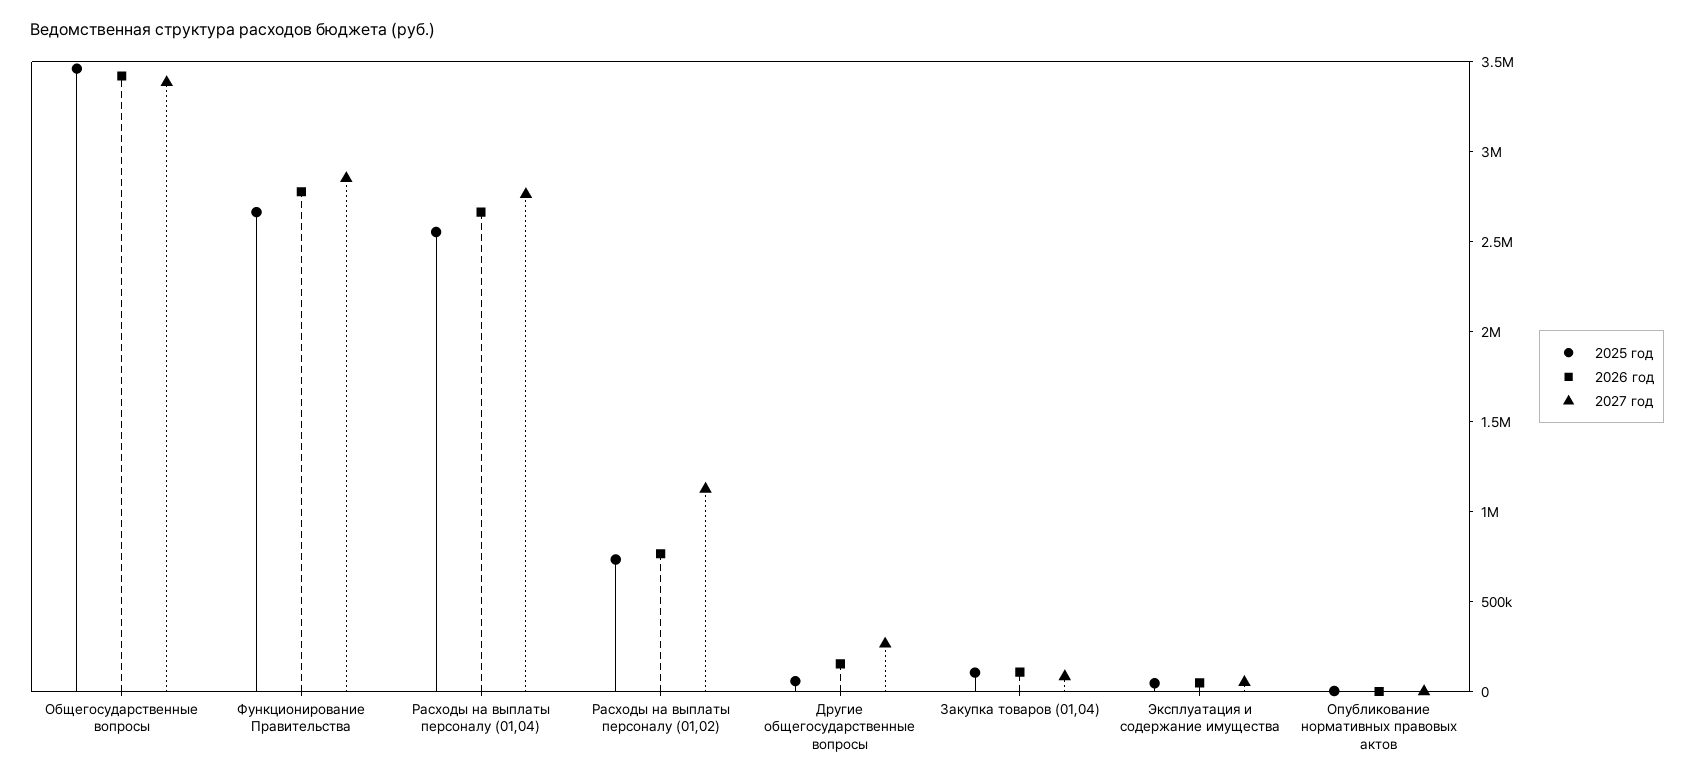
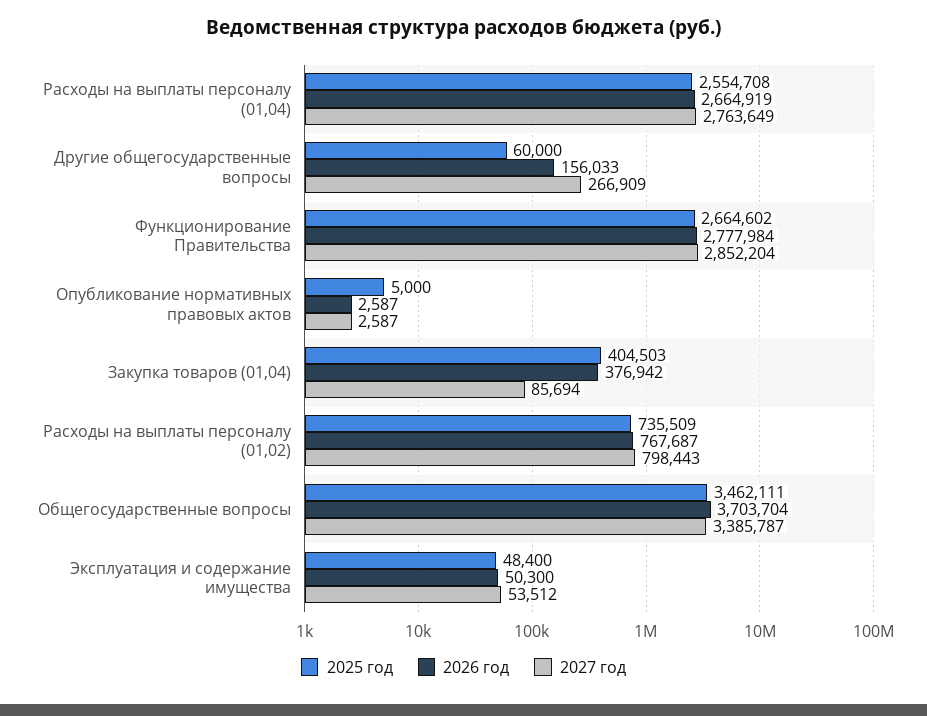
  {
    "2025 год": {
      "Общегосударственные вопросы": 3462111,
      "Функционирование Правительства": 2664602,
      "Расходы на выплаты персоналу (01,04)": 2554708,
      "Расходы на выплаты персоналу (01,02)": 735509,
      "Другие общегосударственные вопросы": 60000,
-     "Закупка товаров (01,04)": 100000,
+     "Закупка товаров (01,04)": 404503,
      "Эксплуатация и содержание имущества": 48400,
      "Опубликование нормативных правовых актов": 5000
    },
    "2026 год": {
-     "Общегосударственные вопросы": 3400000,
+     "Общегосударственные вопросы": 3703704,
      "Функционирование Правительства": 2777984,
      "Расходы на выплаты персоналу (01,04)": 2664919,
      "Расходы на выплаты персоналу (01,02)": 767687,
      "Другие общегосударственные вопросы": 156033,
-     "Закупка товаров (01,04)": 100000,
+     "Закупка товаров (01,04)": 376942,
      "Эксплуатация и содержание имущества": 50300,
      "Опубликование нормативных правовых актов": 2587
    },
    "2027 год": {
      "Общегосударственные вопросы": 3385787,
      "Функционирование Правительства": 2852204,
      "Расходы на выплаты персоналу (01,04)": 2763649,
-     "Расходы на выплаты персоналу (01,02)": 1100000,
+     "Расходы на выплаты персоналу (01,02)": 798443,
      "Другие общегосударственные вопросы": 266909,
      "Закупка товаров (01,04)": 85694,
      "Эксплуатация и содержание имущества": 53512,
      "Опубликование нормативных правовых актов": 2587
    }
  }

